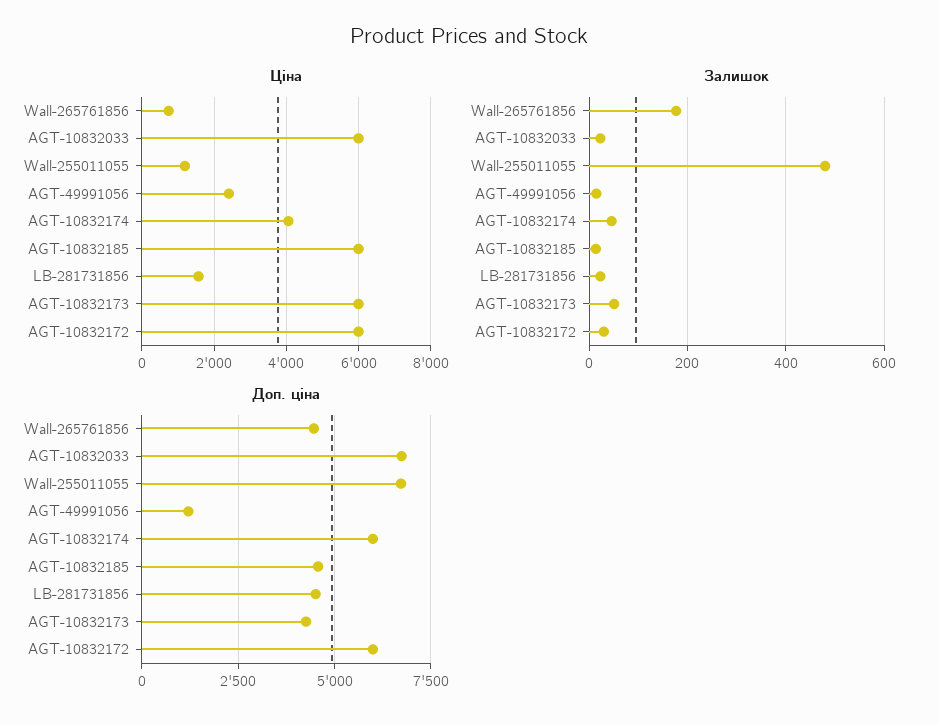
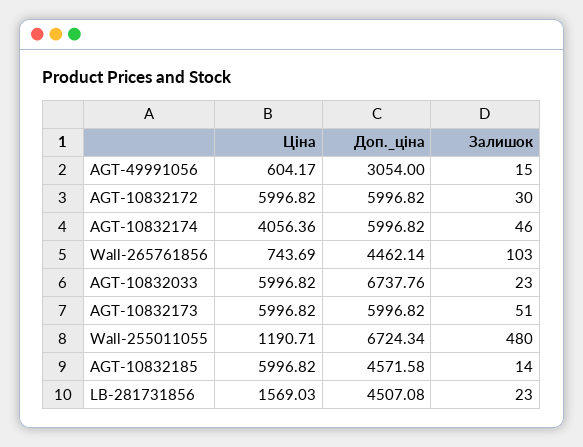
  {
    "Ціна": {
      "Wall-265761856": 743.69,
      "AGT-10832033": 5996.82,
      "Wall-255011055": 1190.71,
-     "AGT-49991056": 2400,
+     "AGT-49991056": 604.17,
      "AGT-10832174": 4056.36,
      "AGT-10832185": 5996.82,
      "LB-281731856": 1569.03,
      "AGT-10832173": 5996.82,
      "AGT-10832172": 5996.82
    },
    "Залишок": {
-     "Wall-265761856": 180,
+     "Wall-265761856": 103,
      "AGT-10832033": 23,
      "Wall-255011055": 480,
      "AGT-49991056": 15,
      "AGT-10832174": 46,
      "AGT-10832185": 14,
      "LB-281731856": 23,
      "AGT-10832173": 51,
      "AGT-10832172": 30
    },
    "Доп. ціна": {
      "Wall-265761856": 4462.14,
      "AGT-10832033": 6737.76,
      "Wall-255011055": 6724.34,
-     "AGT-49991056": 1250,
+     "AGT-49991056": 3054,
      "AGT-10832174": 5996.82,
      "AGT-10832185": 4571.58,
      "LB-281731856": 4507.08,
-     "AGT-10832173": 4250,
+     "AGT-10832173": 5996.82,
      "AGT-10832172": 5996.82
    }
  }

